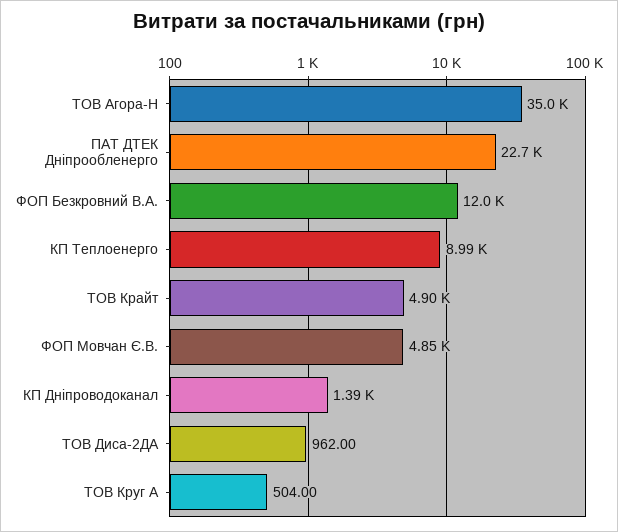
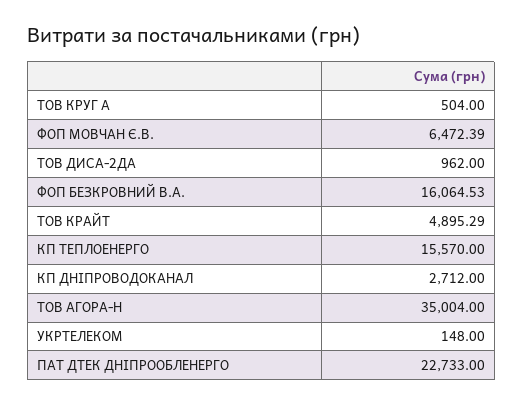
  {
    "ТОВ Агора-Н": 35004,
    "ПАТ ДТЕК Дніпрообленерго": 22733,
-   "ФОП Безкровний В.А.": 12000,
+   "ФОП Безкровний В.А.": 16064.53,
-   "КП Теплоенерго": 8990,
+   "КП Теплоенерго": 15570,
    "ТОВ Крайт": 4895.29,
-   "ФОП Мовчан Є.В.": 4850,
+   "ФОП Мовчан Є.В.": 6472.39,
-   "КП Дніпроводоканал": 1390,
+   "КП Дніпроводоканал": 2712,
    "ТОВ Диса-2ДА": 962,
-   "ТОВ Круг А": 504
+   "ТОВ Круг А": 504,
+   "УКРТЕЛЕКОМ": 148
  }

